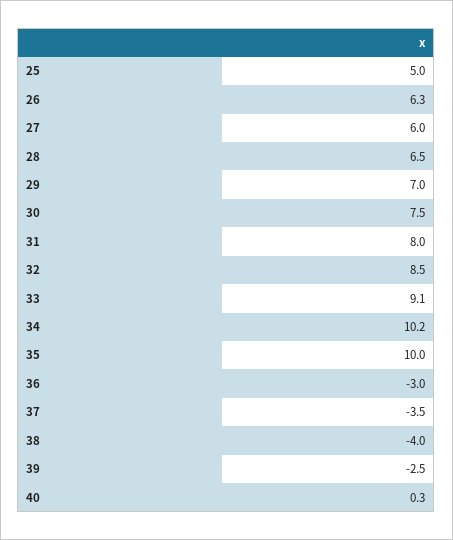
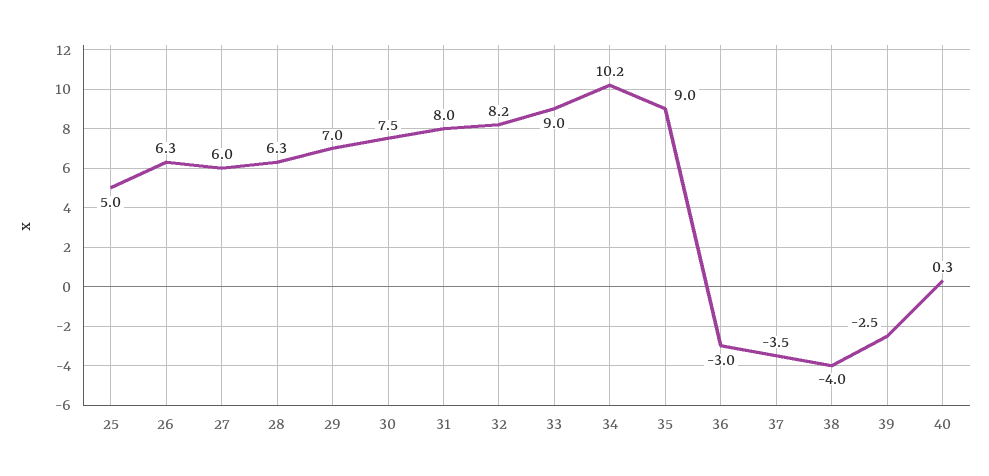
  {
    "25": 5,
    "26": 6.3,
    "27": 6,
-   "28": 6.5,
+   "28": 6.3,
    "29": 7,
    "30": 7.5,
    "31": 8,
-   "32": 8.5,
+   "32": 8.2,
-   "33": 9.1,
+   "33": 9,
    "34": 10.2,
-   "35": 10,
+   "35": 9,
    "36": -3,
    "37": -3.5,
    "38": -4,
    "39": -2.5,
    "40": 0.3
  }

